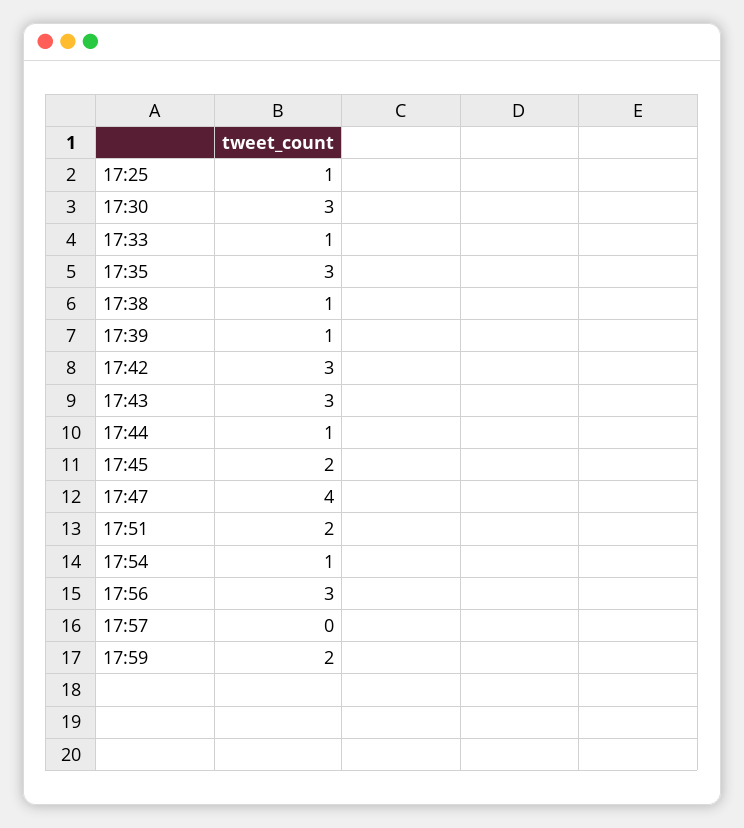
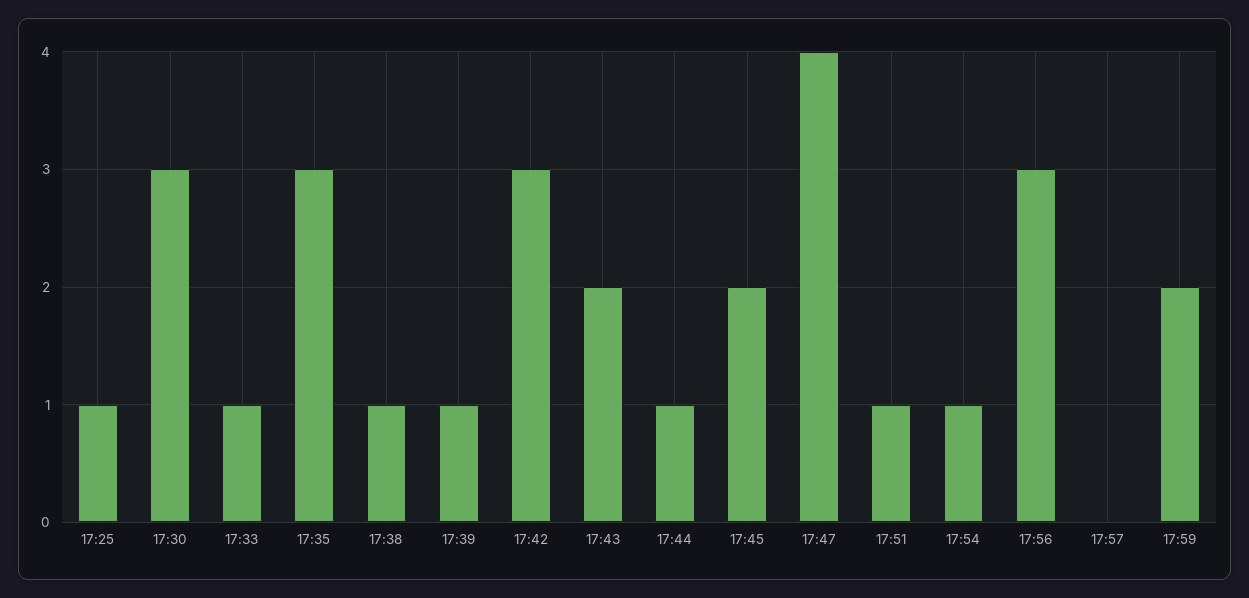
  {
    "17:25": 1,
    "17:30": 3,
    "17:33": 1,
    "17:35": 3,
    "17:38": 1,
    "17:39": 1,
    "17:42": 3,
-   "17:43": 3,
+   "17:43": 2,
    "17:44": 1,
    "17:45": 2,
    "17:47": 4,
-   "17:51": 2,
+   "17:51": 1,
    "17:54": 1,
    "17:56": 3,
    "17:57": 0,
    "17:59": 2
  }

